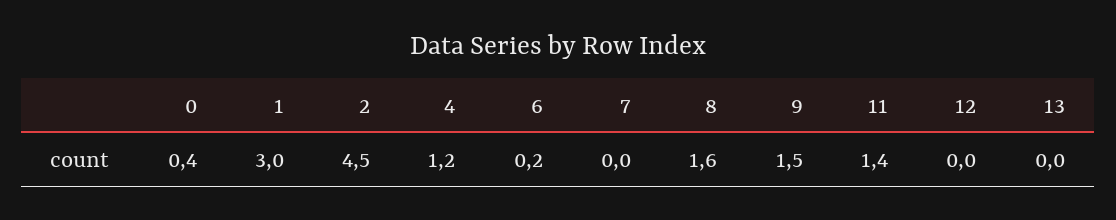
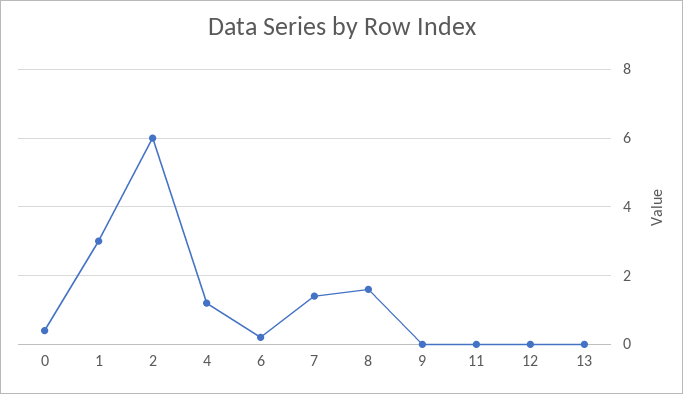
  {
    "0": 0.4,
    "1": 3,
-   "2": 4.5,
+   "2": 6,
    "4": 1.2,
    "6": 0.2,
-   "7": 0,
+   "7": 1.5,
    "8": 1.6,
-   "9": 1.5,
+   "9": 0,
-   "11": 1.4,
+   "11": 0,
    "12": 0,
    "13": 0
  }

